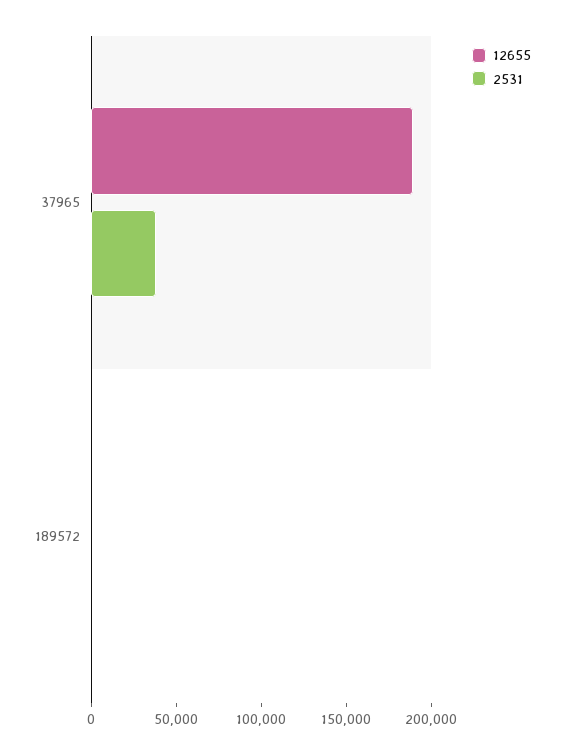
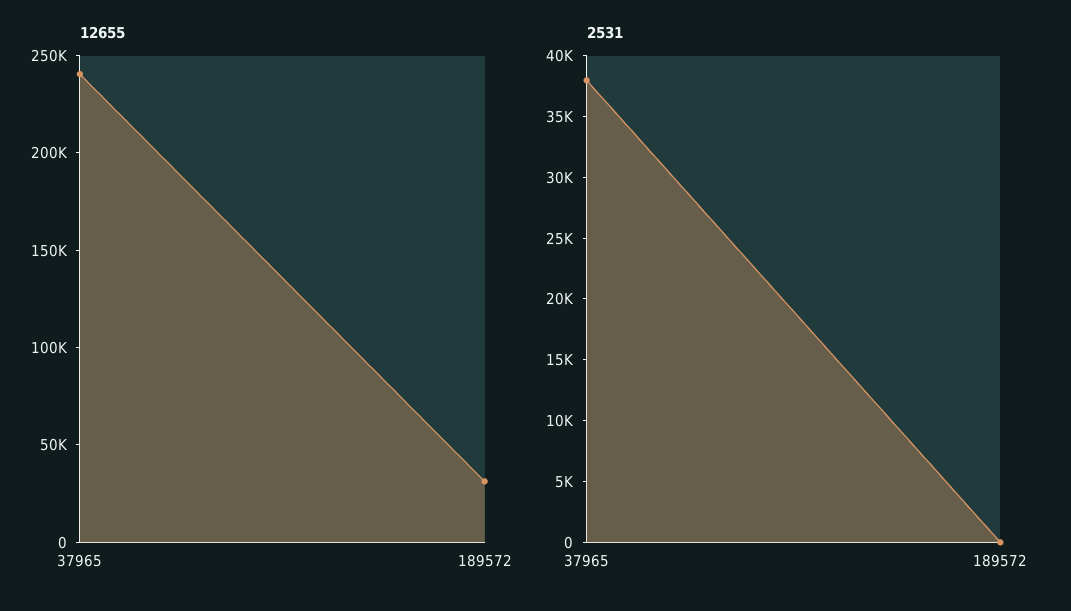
  {
    "12655": {
-     "37965": 190000,
+     "37965": 240000,
-     "189572": 0
+     "189572": 30000
    },
    "2531": {
      "37965": 38000,
      "189572": 0
    }
  }

